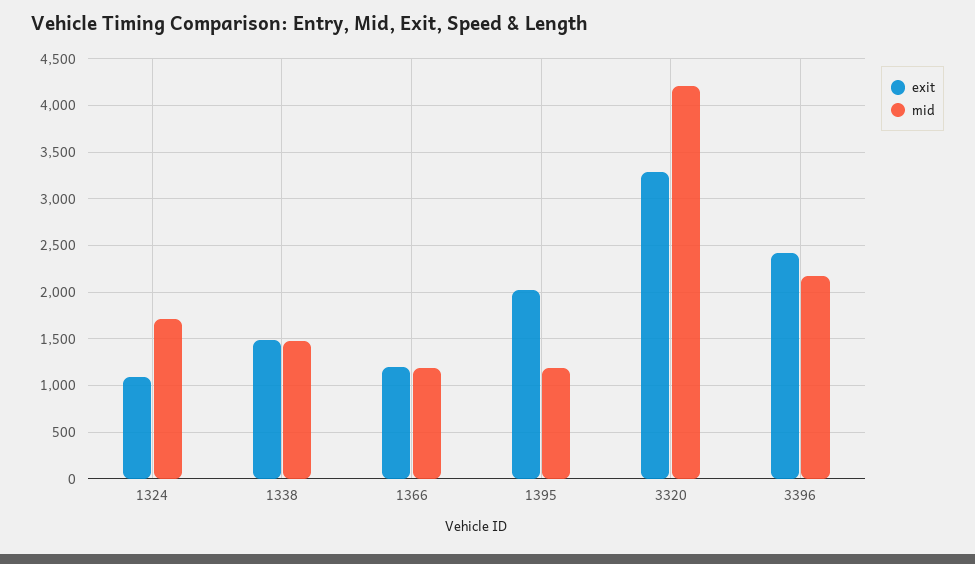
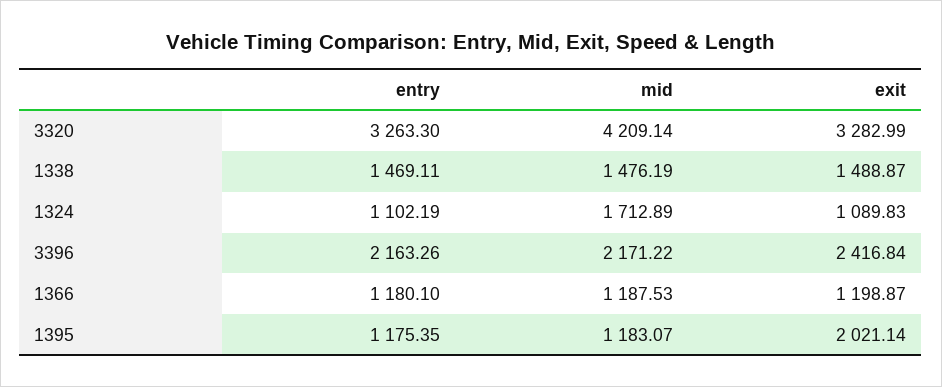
  {
    "exit": {
      "1324": 1089.83,
      "1338": 1488.87,
      "1366": 1198.87,
      "1395": 2021.14,
      "3320": 3282.99,
      "3396": 2416.84
    },
    "mid": {
      "1324": 1712.89,
      "1338": 1476.19,
      "1366": 1187.53,
      "1395": 1183.07,
      "3320": 4209.14,
      "3396": 2171.22
-   }
+   },
+   "entry": {
+     "3320": 3263.3,
+     "1338": 1469.11,
+     "1324": 1102.19,
+     "3396": 2163.26,
+     "1366": 1180.1,
+     "1395": 1175.35
+   }
  }

